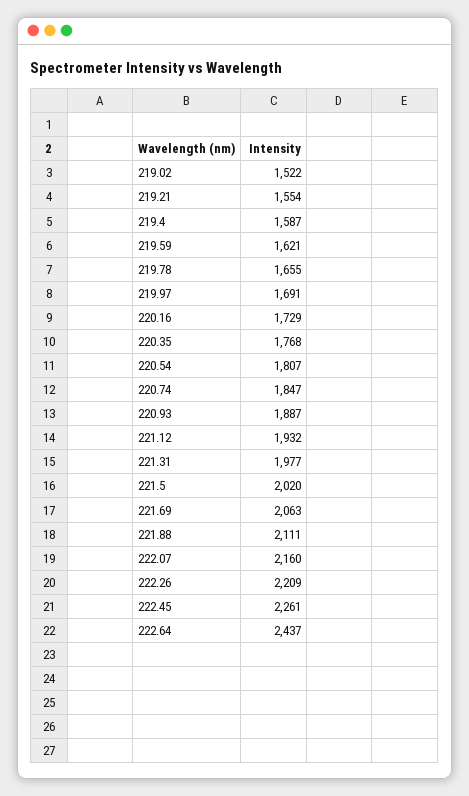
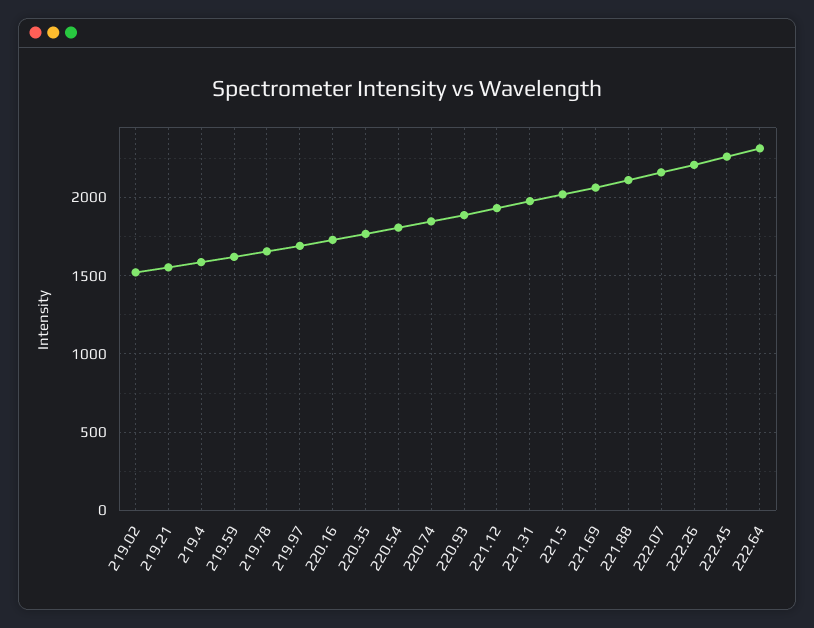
  {
    "219.02": 1522,
    "219.21": 1554,
    "219.4": 1587,
    "219.59": 1621,
    "219.78": 1655,
    "219.97": 1691,
    "220.16": 1729,
    "220.35": 1768,
    "220.54": 1807,
    "220.74": 1847,
    "220.93": 1887,
    "221.12": 1932,
    "221.31": 1977,
    "221.5": 2020,
    "221.69": 2063,
    "221.88": 2111,
    "222.07": 2160,
    "222.26": 2209,
    "222.45": 2261,
-   "222.64": 2437
+   "222.64": 2300
  }

